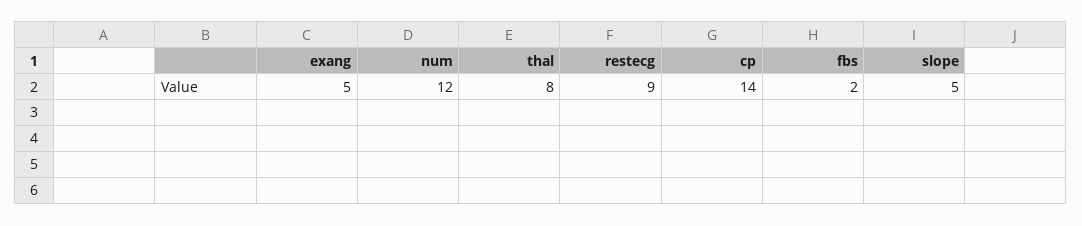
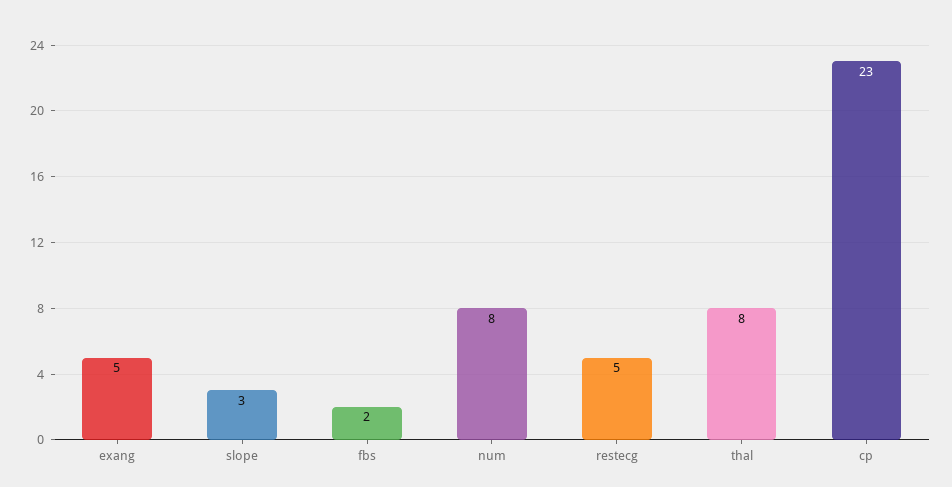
  {
    "exang": 5,
-   "num": 12,
+   "num": 8,
    "thal": 8,
-   "restecg": 9,
+   "restecg": 5,
-   "cp": 14,
+   "cp": 23,
    "fbs": 2,
-   "slope": 5
+   "slope": 3
  }

